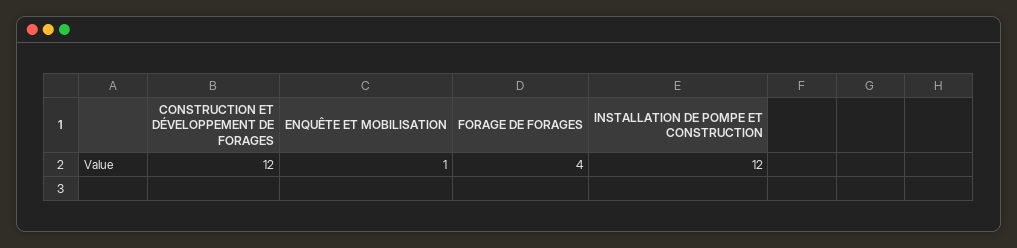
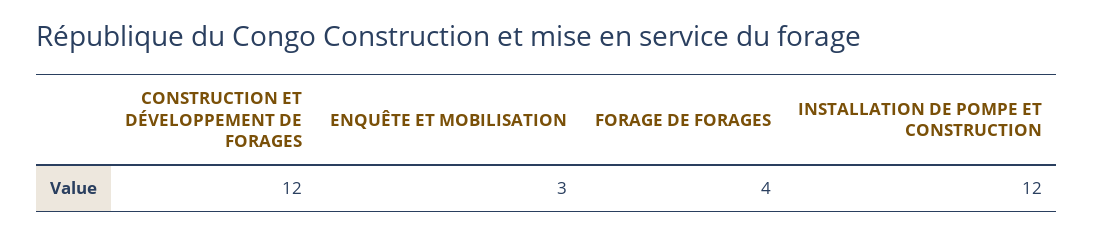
  {
    "CONSTRUCTION ET DÉVELOPPEMENT DE FORAGES": 12,
-   "ENQUÊTE ET MOBILISATION": 1,
+   "ENQUÊTE ET MOBILISATION": 3,
    "FORAGE DE FORAGES": 4,
    "INSTALLATION DE POMPE ET CONSTRUCTION": 12
  }

